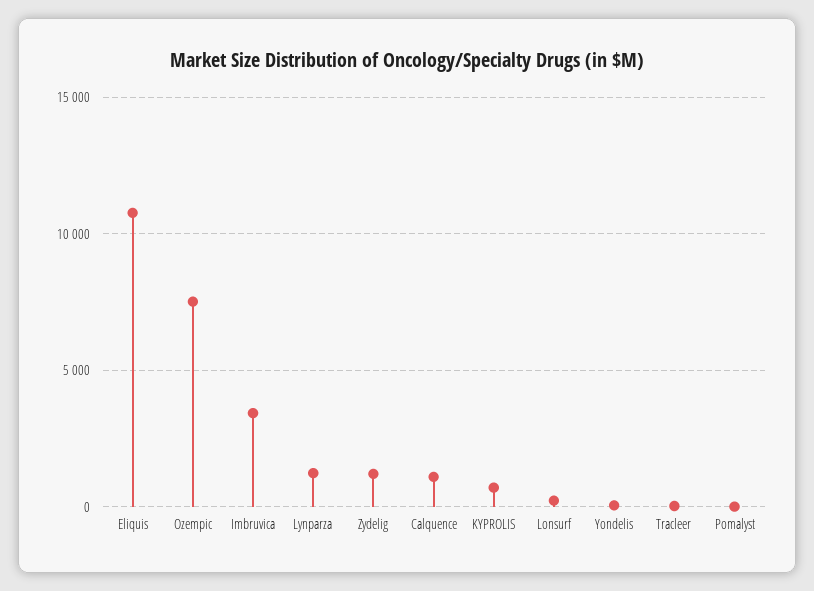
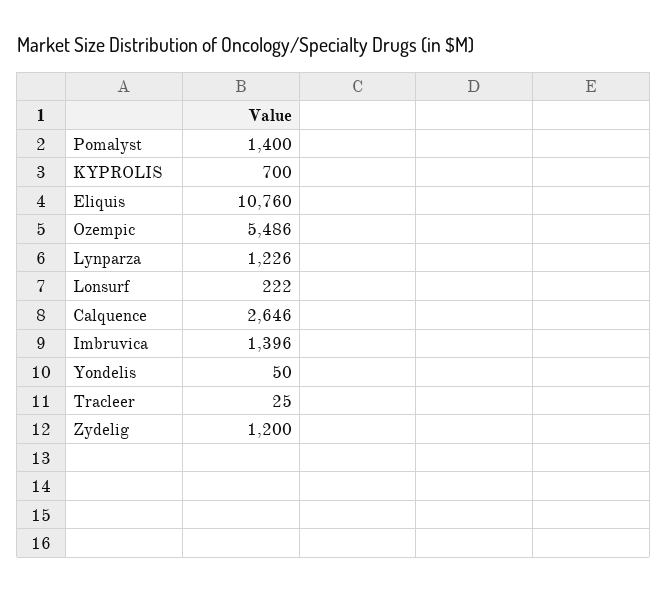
  {
    "Eliquis": 10760,
-   "Ozempic": 7500,
+   "Ozempic": 5486,
-   "Imbruvica": 3500,
+   "Imbruvica": 1396,
    "Lynparza": 1226,
    "Zydelig": 1200,
-   "Calquence": 1000,
+   "Calquence": 2646,
    "KYPROLIS": 700,
    "Lonsurf": 222,
    "Yondelis": 50,
    "Tracleer": 25,
-   "Pomalyst": 0
+   "Pomalyst": 1400
  }

